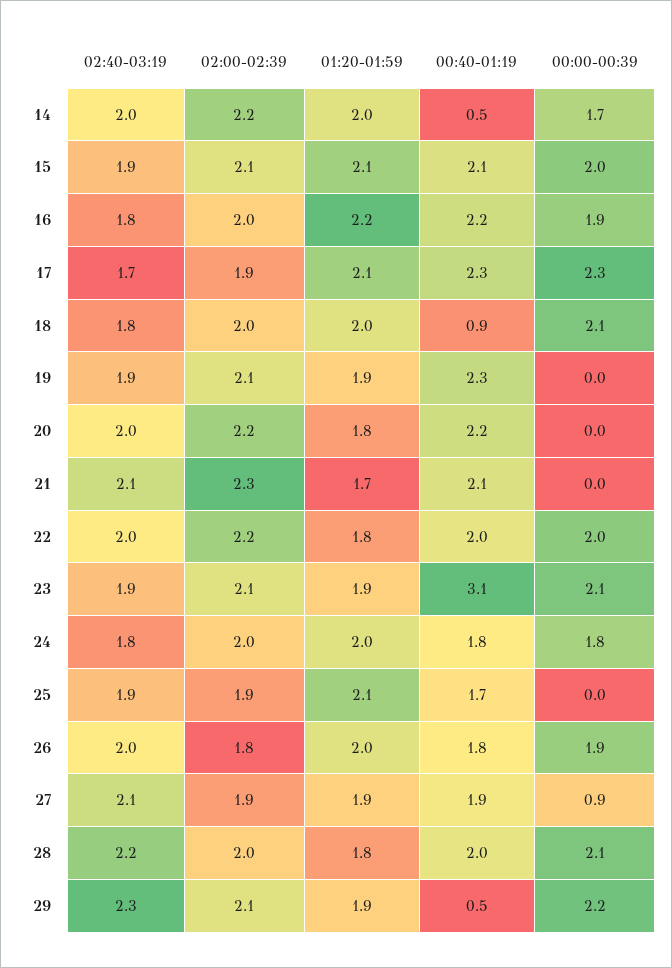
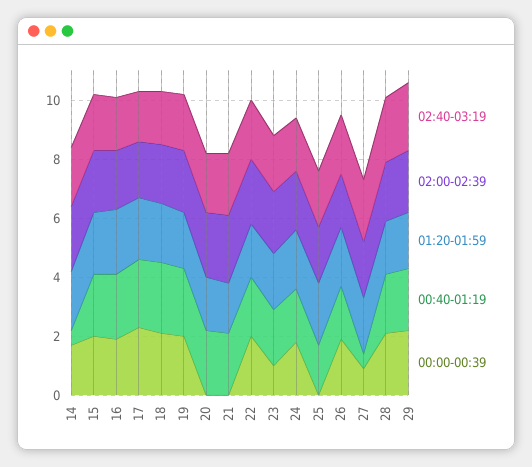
  {
    "02:40-03:19": {
      "14": 2,
      "15": 1.9,
      "16": 1.8,
      "17": 1.7,
      "18": 1.8,
      "19": 1.9,
      "20": 2,
      "21": 2.1,
      "22": 2,
      "23": 1.9,
      "24": 1.8,
      "25": 1.9,
      "26": 2,
      "27": 2.1,
      "28": 2.2,
      "29": 2.3
    },
    "02:00-02:39": {
      "14": 2.2,
      "15": 2.1,
      "16": 2,
      "17": 1.9,
      "18": 2,
      "19": 2.1,
      "20": 2.2,
      "21": 2.3,
      "22": 2.2,
      "23": 2.1,
      "24": 2,
      "25": 1.9,
      "26": 1.8,
      "27": 1.9,
      "28": 2,
      "29": 2.1
    },
    "01:20-01:59": {
      "14": 2,
      "15": 2.1,
      "16": 2.2,
      "17": 2.1,
      "18": 2,
      "19": 1.9,
      "20": 1.8,
      "21": 1.7,
      "22": 1.8,
      "23": 1.9,
      "24": 2,
      "25": 2.1,
      "26": 2,
      "27": 1.9,
      "28": 1.8,
      "29": 1.9
    },
    "00:40-01:19": {
      "14": 0.5,
      "15": 2.1,
      "16": 2.2,
      "17": 2.3,
-     "18": 0.9,
+     "18": 2.5,
      "19": 2.3,
      "20": 2.2,
      "21": 2.1,
      "22": 2,
-     "23": 3.1,
+     "23": 2,
      "24": 1.8,
      "25": 1.7,
      "26": 1.8,
-     "27": 1.9,
+     "27": 0.5,
      "28": 2,
-     "29": 0.5
+     "29": 2
    },
    "00:00-00:39": {
      "14": 1.7,
      "15": 2,
      "16": 1.9,
      "17": 2.3,
      "18": 2.1,
-     "19": 0,
+     "19": 2,
      "20": 0,
      "21": 0,
      "22": 2,
-     "23": 2.1,
+     "23": 1,
      "24": 1.8,
      "25": 0,
      "26": 1.9,
      "27": 0.9,
      "28": 2.1,
      "29": 2.2
    }
  }

